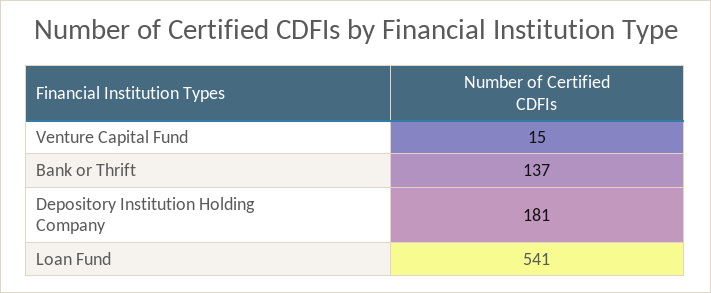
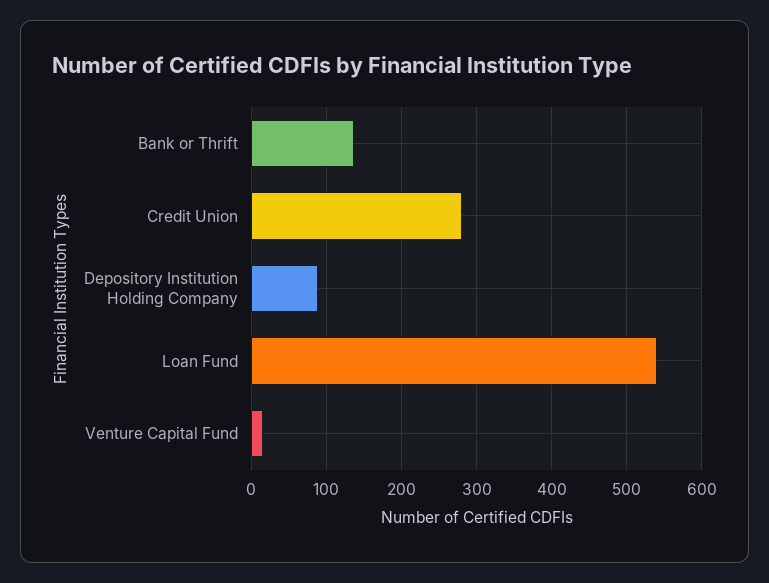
  {
    "Venture Capital Fund": 15,
    "Bank or Thrift": 137,
-   "Depository Institution Holding Company": 181,
+   "Depository Institution Holding Company": 90,
-   "Loan Fund": 541
+   "Loan Fund": 541,
+   "Credit Union": 280
  }

